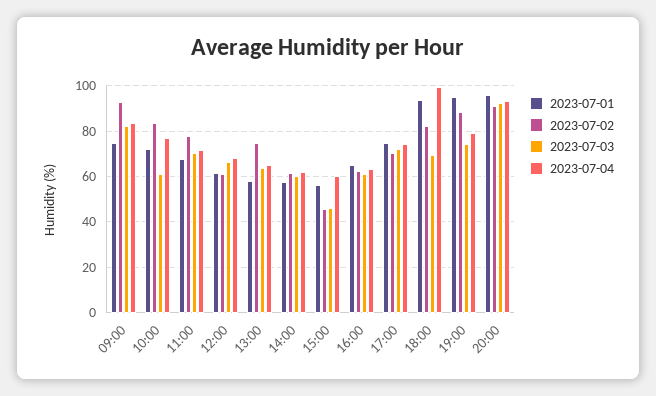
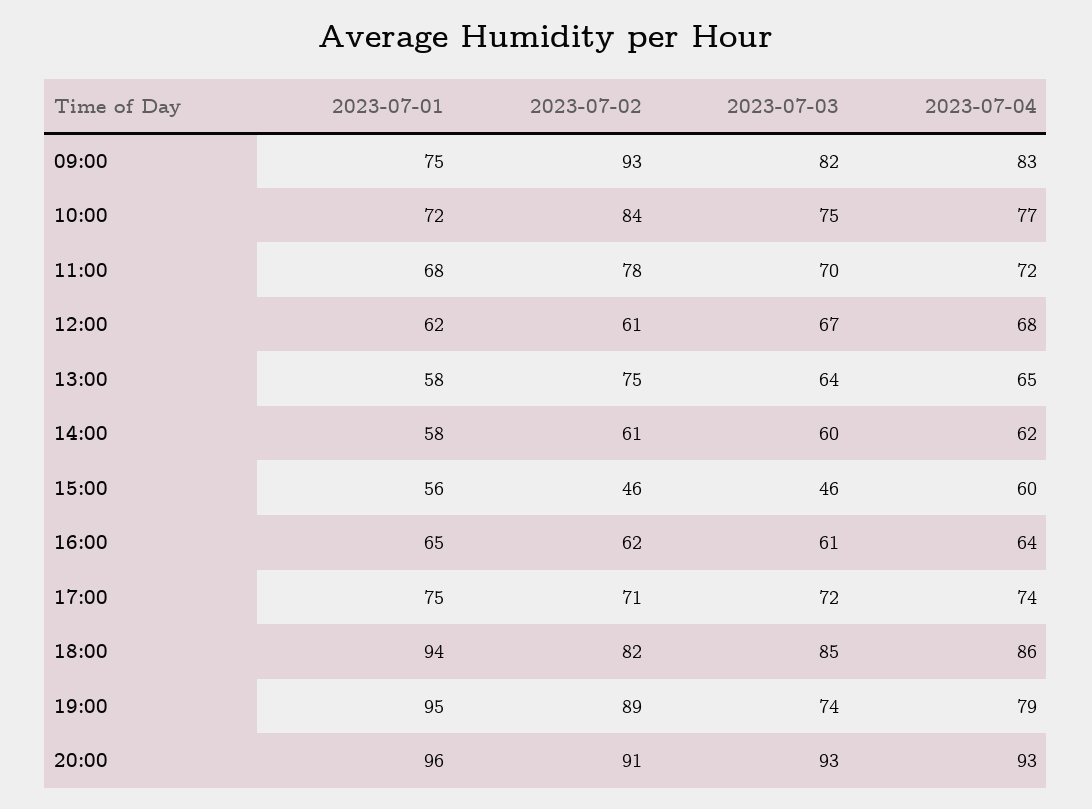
  {
    "2023-07-01": {
      "09:00": 75,
      "10:00": 72,
      "11:00": 68,
      "12:00": 62,
      "13:00": 58,
      "14:00": 58,
      "15:00": 56,
      "16:00": 65,
      "17:00": 75,
      "18:00": 94,
      "19:00": 95,
      "20:00": 96
    },
    "2023-07-02": {
      "09:00": 93,
      "10:00": 84,
      "11:00": 78,
      "12:00": 61,
      "13:00": 75,
      "14:00": 61,
      "15:00": 46,
      "16:00": 62,
      "17:00": 71,
      "18:00": 82,
      "19:00": 89,
      "20:00": 91
    },
    "2023-07-03": {
      "09:00": 82,
-     "10:00": 60,
+     "10:00": 75,
      "11:00": 70,
      "12:00": 67,
      "13:00": 64,
      "14:00": 60,
      "15:00": 46,
      "16:00": 61,
      "17:00": 72,
-     "18:00": 70,
+     "18:00": 85,
      "19:00": 74,
      "20:00": 93
    },
    "2023-07-04": {
      "09:00": 83,
      "10:00": 77,
      "11:00": 72,
      "12:00": 68,
      "13:00": 65,
      "14:00": 62,
      "15:00": 60,
      "16:00": 64,
      "17:00": 74,
-     "18:00": 100,
+     "18:00": 86,
      "19:00": 79,
      "20:00": 93
    }
  }

